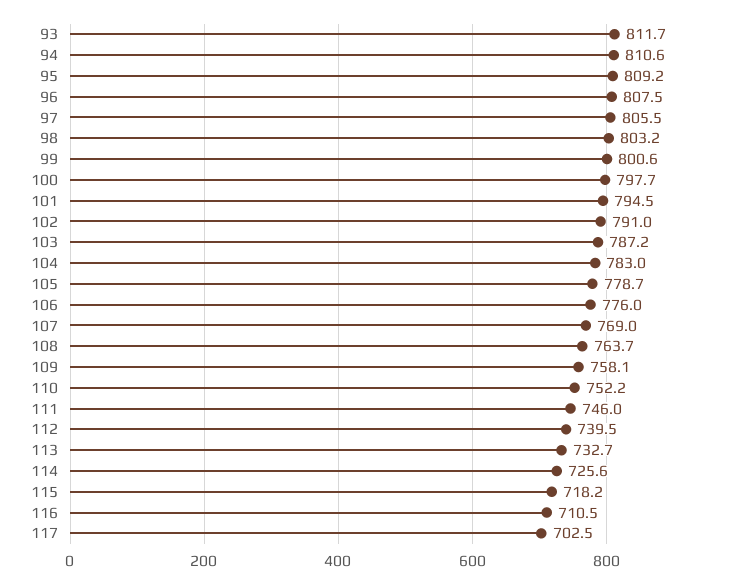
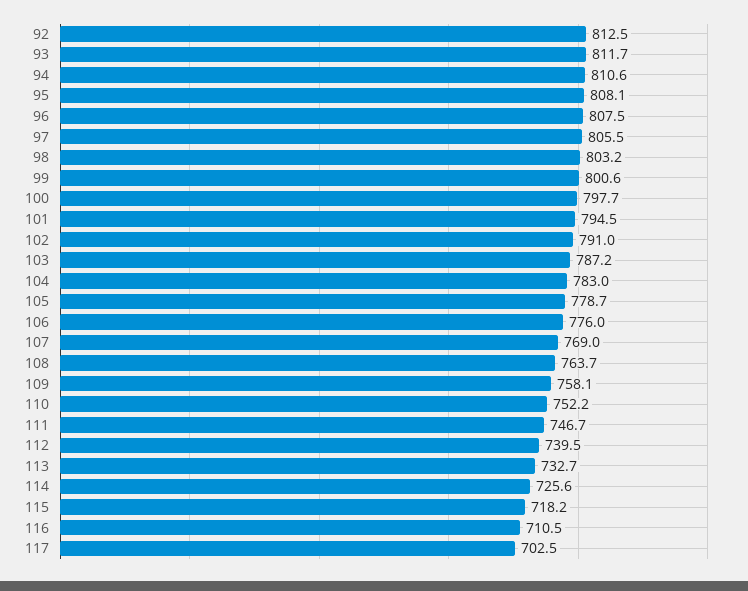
  {
    "93": 811.7,
    "94": 810.6,
-   "95": 809.2,
+   "95": 808.1,
    "96": 807.5,
    "97": 805.5,
    "98": 803.2,
    "99": 800.6,
    "100": 797.7,
    "101": 794.5,
    "102": 791,
    "103": 787.2,
    "104": 783,
    "105": 778.7,
    "106": 776,
    "107": 769,
    "108": 763.7,
    "109": 758.1,
    "110": 752.2,
-   "111": 746,
+   "111": 746.7,
    "112": 739.5,
    "113": 732.7,
    "114": 725.6,
    "115": 718.2,
    "116": 710.5,
-   "117": 702.5
+   "117": 702.5,
+   "92": 812.5
  }

